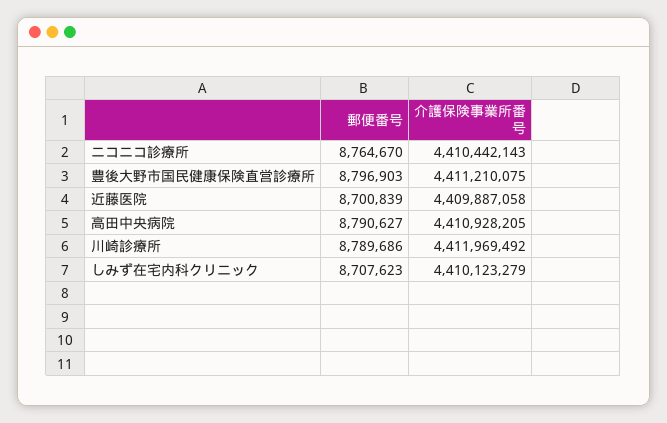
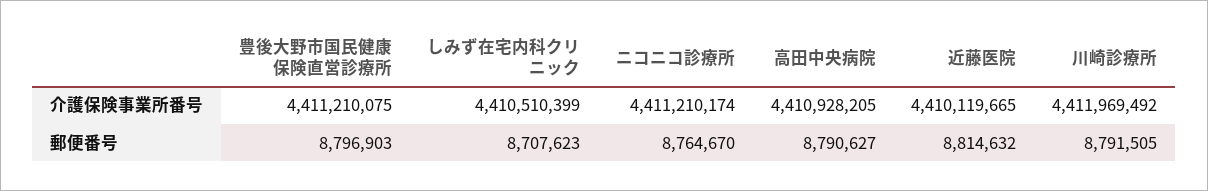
  {
    "郵便番号": {
      "ニコニコ診療所": 8764670,
      "豊後大野市国民健康保険直営診療所": 8796903,
-     "近藤医院": 8700839,
+     "近藤医院": 8814632,
      "高田中央病院": 8790627,
-     "川崎診療所": 8789686,
+     "川崎診療所": 8791505,
      "しみず在宅内科クリニック": 8707623
    },
    "介護保険事業所番号": {
-     "ニコニコ診療所": 4410442143,
+     "ニコニコ診療所": 4411210174,
      "豊後大野市国民健康保険直営診療所": 4411210075,
-     "近藤医院": 4409887058,
+     "近藤医院": 4410119665,
      "高田中央病院": 4410928205,
      "川崎診療所": 4411969492,
-     "しみず在宅内科クリニック": 4410123279
+     "しみず在宅内科クリニック": 4410510399
    }
  }

